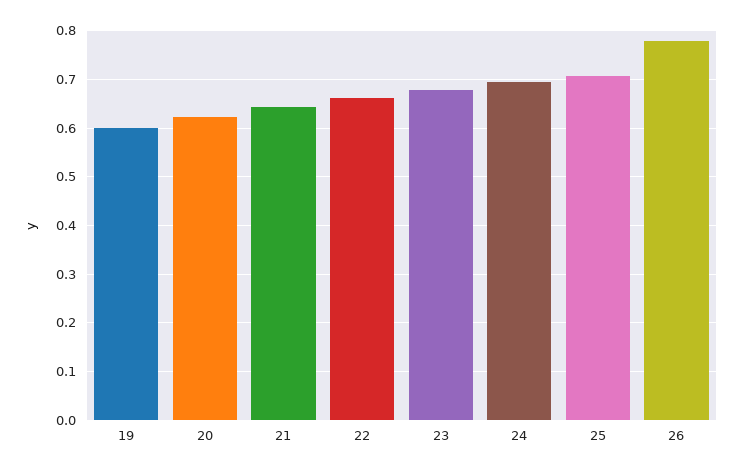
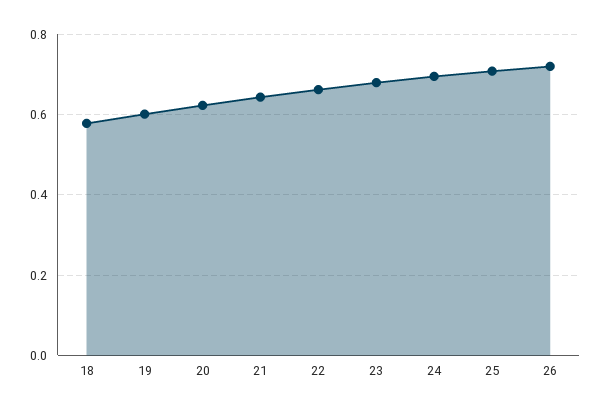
  {
    "19": 0.6,
    "20": 0.62,
    "21": 0.64,
    "22": 0.66,
    "23": 0.68,
    "24": 0.7,
    "25": 0.7,
-   "26": 0.78
+   "26": 0.72,
+   "18": 0.58
  }

